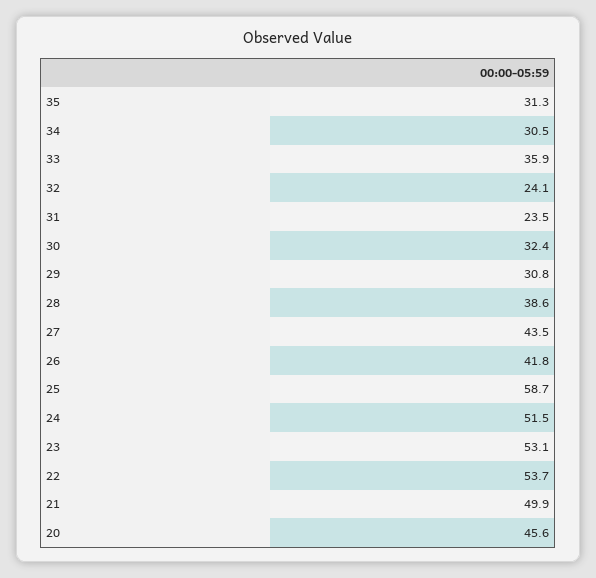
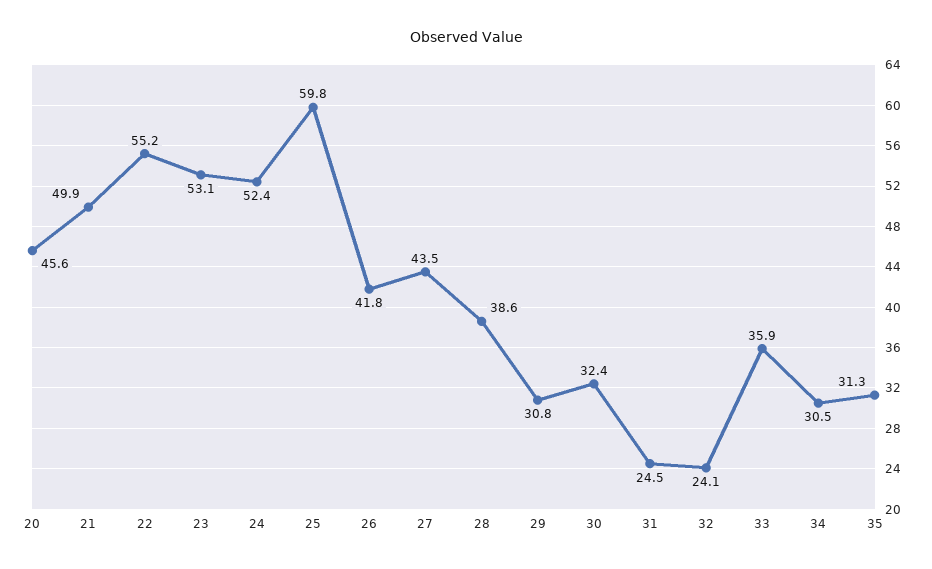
  {
    "35": 31.3,
    "34": 30.5,
    "33": 35.9,
    "32": 24.1,
-   "31": 23.5,
+   "31": 24.5,
    "30": 32.4,
    "29": 30.8,
    "28": 38.6,
    "27": 43.5,
    "26": 41.8,
-   "25": 58.7,
+   "25": 59.8,
-   "24": 51.5,
+   "24": 52.4,
    "23": 53.1,
-   "22": 53.7,
+   "22": 55.2,
    "21": 49.9,
    "20": 45.6
  }

